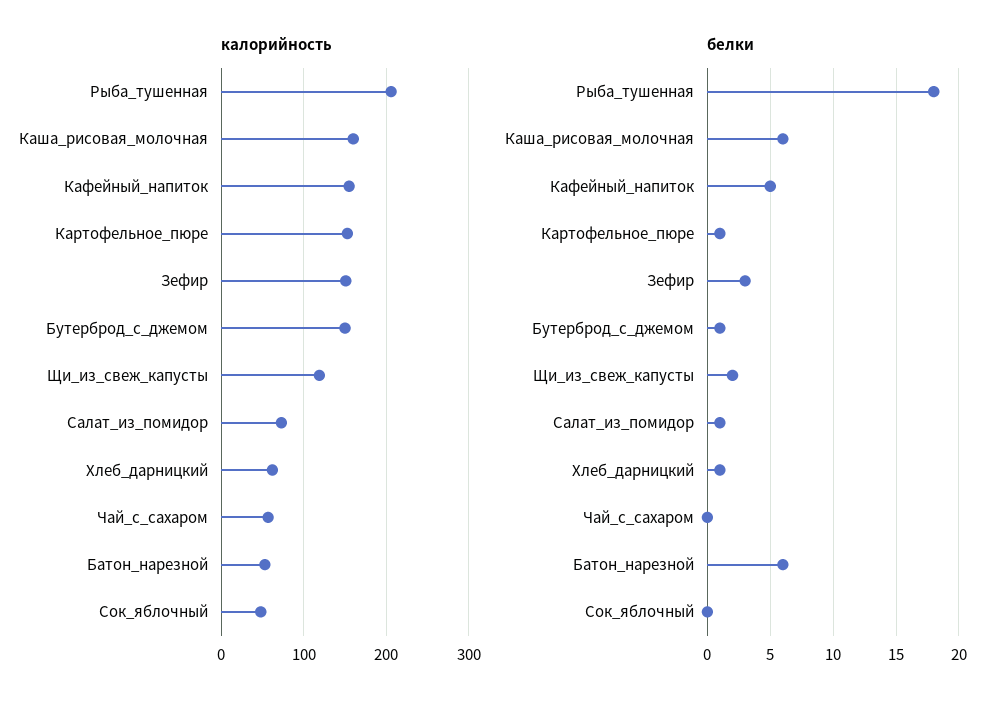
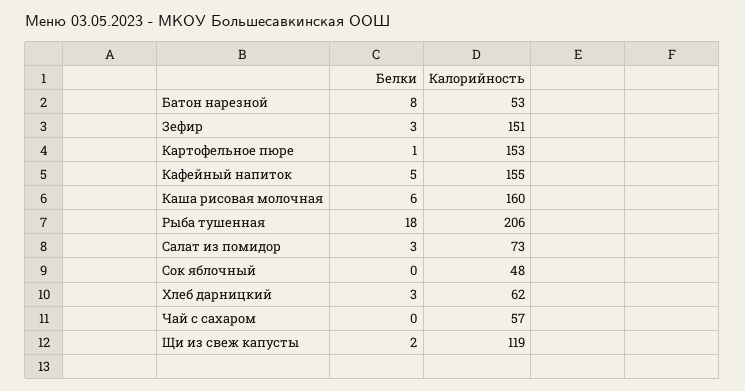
  {
    "калорийность": {
      "Рыба_тушенная": 206,
      "Каша_рисовая_молочная": 160,
      "Кафейный_напиток": 155,
      "Картофельное_пюре": 153,
      "Зефир": 151,
-     "Бутерброд_с_джемом": 150,
      "Щи_из_свеж_капусты": 119,
      "Салат_из_помидор": 73,
      "Хлеб_дарницкий": 62,
      "Чай_с_сахаром": 57,
      "Батон_нарезной": 53,
      "Сок_яблочный": 48
    },
    "белки": {
      "Рыба_тушенная": 18,
      "Каша_рисовая_молочная": 6,
      "Кафейный_напиток": 5,
      "Картофельное_пюре": 1,
      "Зефир": 3,
-     "Бутерброд_с_джемом": 1,
      "Щи_из_свеж_капусты": 2,
-     "Салат_из_помидор": 1,
+     "Салат_из_помидор": 3,
-     "Хлеб_дарницкий": 1,
+     "Хлеб_дарницкий": 3,
      "Чай_с_сахаром": 0,
-     "Батон_нарезной": 6,
+     "Батон_нарезной": 8,
      "Сок_яблочный": 0
    }
  }

